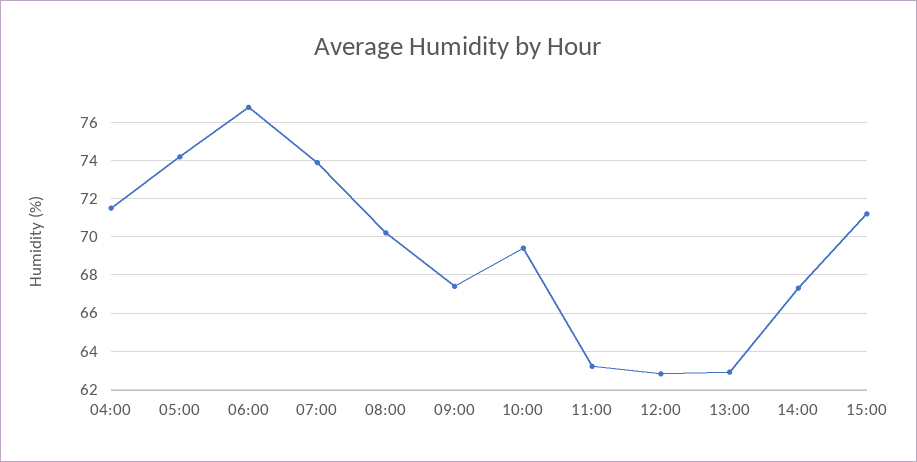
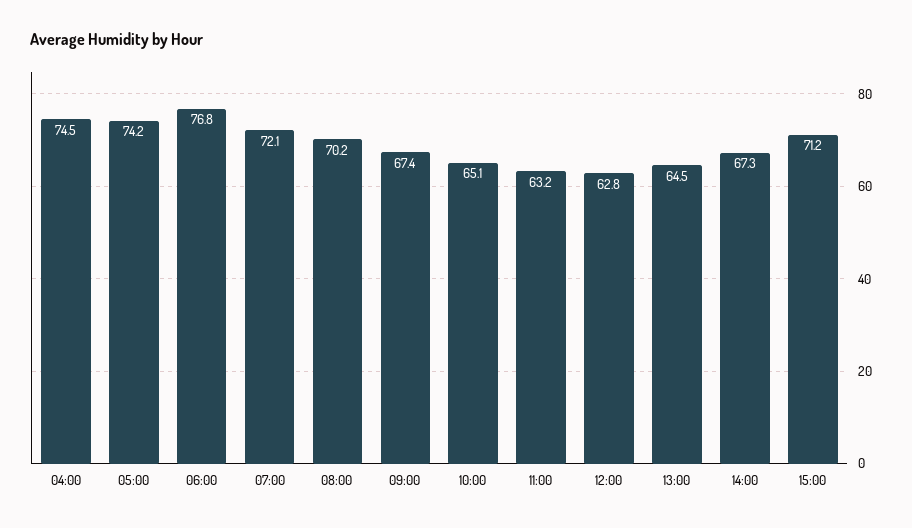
  {
-   "04:00": 71.5,
+   "04:00": 74.5,
    "05:00": 74.2,
    "06:00": 76.8,
-   "07:00": 74,
+   "07:00": 72.1,
    "08:00": 70.2,
    "09:00": 67.4,
-   "10:00": 69.5,
+   "10:00": 65.1,
    "11:00": 63.2,
    "12:00": 62.8,
-   "13:00": 63,
+   "13:00": 64.5,
    "14:00": 67.3,
    "15:00": 71.2
  }

